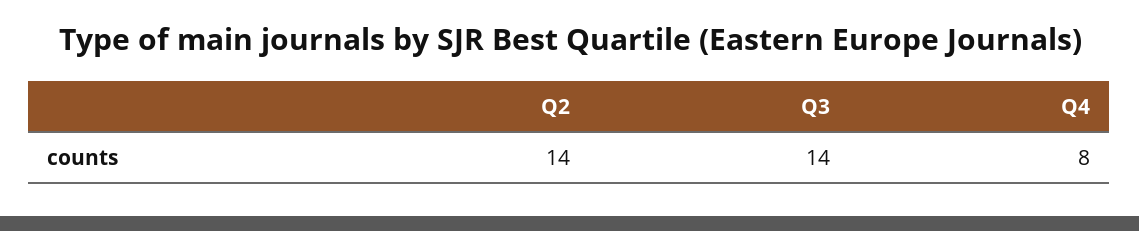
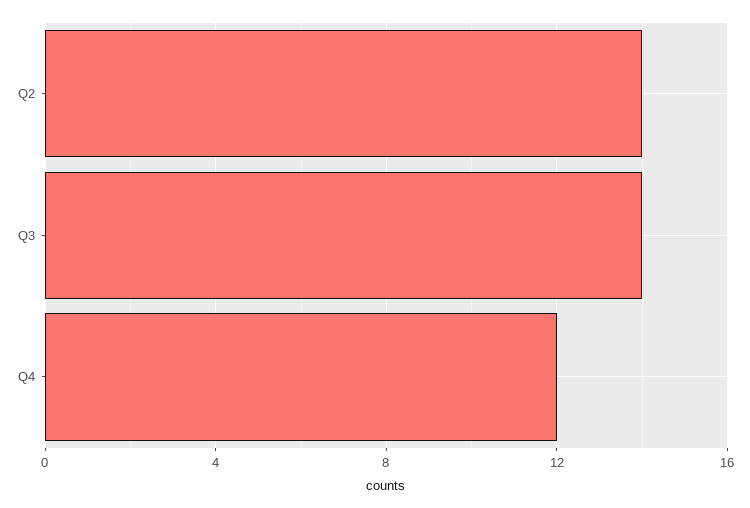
  {
    "Q2": 14,
    "Q3": 14,
-   "Q4": 8
+   "Q4": 12
  }

